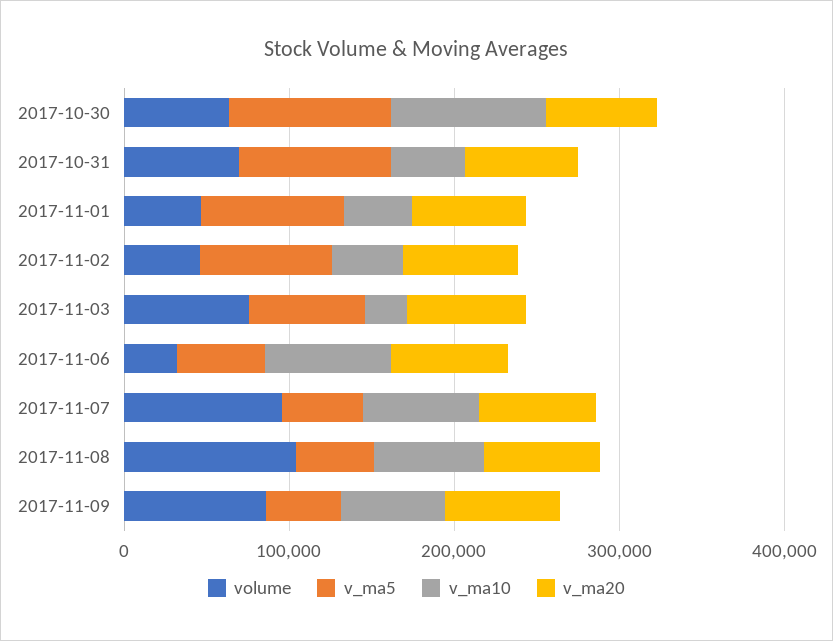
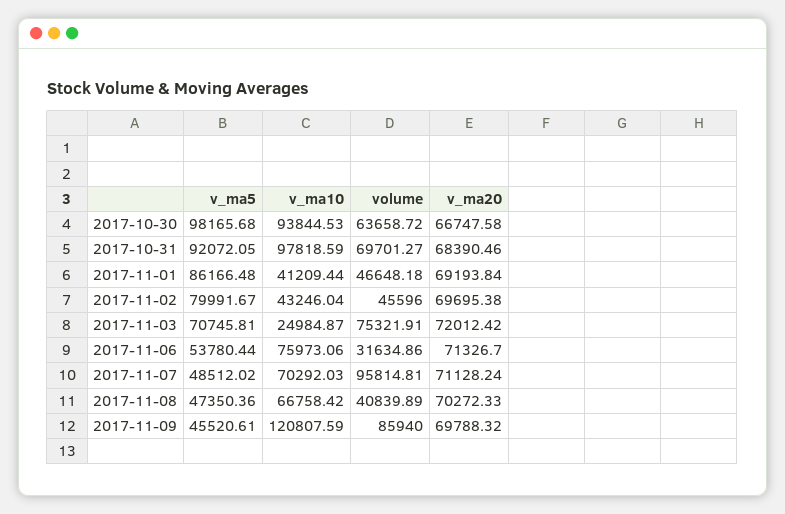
  {
    "volume": {
      "2017-10-30": 63658.72,
      "2017-10-31": 69701.27,
      "2017-11-01": 46648.18,
      "2017-11-02": 45596,
      "2017-11-03": 75321.91,
      "2017-11-06": 31634.86,
      "2017-11-07": 95814.81,
-     "2017-11-08": 100000,
+     "2017-11-08": 40839.89,
      "2017-11-09": 85940
    },
    "v_ma5": {
      "2017-10-30": 98165.68,
      "2017-10-31": 92072.05,
      "2017-11-01": 86166.48,
      "2017-11-02": 79991.67,
      "2017-11-03": 70745.81,
      "2017-11-06": 53780.44,
      "2017-11-07": 48512.02,
      "2017-11-08": 47350.36,
      "2017-11-09": 45520.61
    },
    "v_ma10": {
      "2017-10-30": 93844.53,
-     "2017-10-31": 40000,
+     "2017-10-31": 97818.59,
      "2017-11-01": 41209.44,
      "2017-11-02": 43246.04,
      "2017-11-03": 24984.87,
      "2017-11-06": 75973.06,
      "2017-11-07": 70292.03,
      "2017-11-08": 66758.42,
-     "2017-11-09": 60000
+     "2017-11-09": 120807.59
    },
    "v_ma20": {
      "2017-10-30": 66747.58,
      "2017-10-31": 68390.46,
      "2017-11-01": 69193.84,
      "2017-11-02": 69695.38,
      "2017-11-03": 72012.42,
      "2017-11-06": 71326.7,
      "2017-11-07": 71128.24,
      "2017-11-08": 70272.33,
      "2017-11-09": 69788.32
    }
  }

